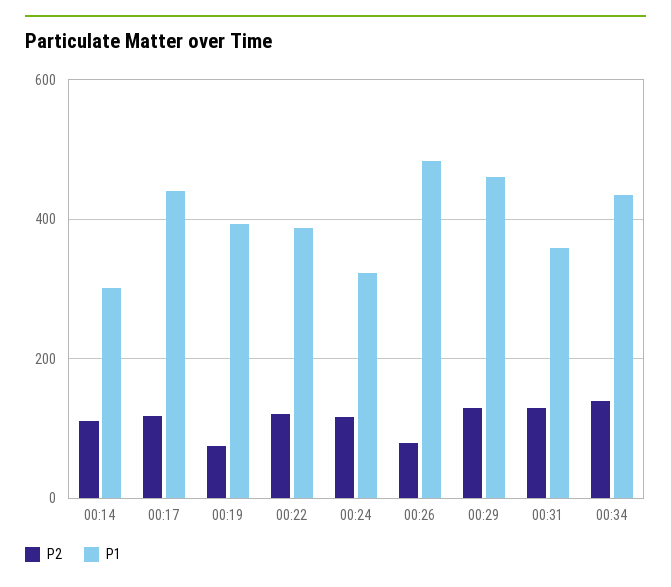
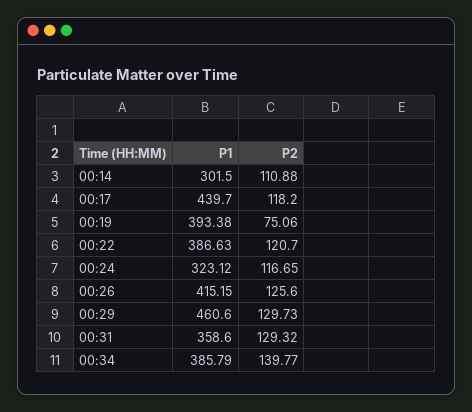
  {
    "P2": {
      "00:14": 110.88,
      "00:17": 118.2,
      "00:19": 75.06,
      "00:22": 120.7,
      "00:24": 116.65,
-     "00:26": 80,
+     "00:26": 125.6,
      "00:29": 129.73,
      "00:31": 129.32,
      "00:34": 139.77
    },
    "P1": {
      "00:14": 301.5,
      "00:17": 439.7,
      "00:19": 393.38,
      "00:22": 386.63,
      "00:24": 323.12,
-     "00:26": 480,
+     "00:26": 415.15,
      "00:29": 460.6,
      "00:31": 358.6,
-     "00:34": 440
+     "00:34": 385.79
    }
  }

